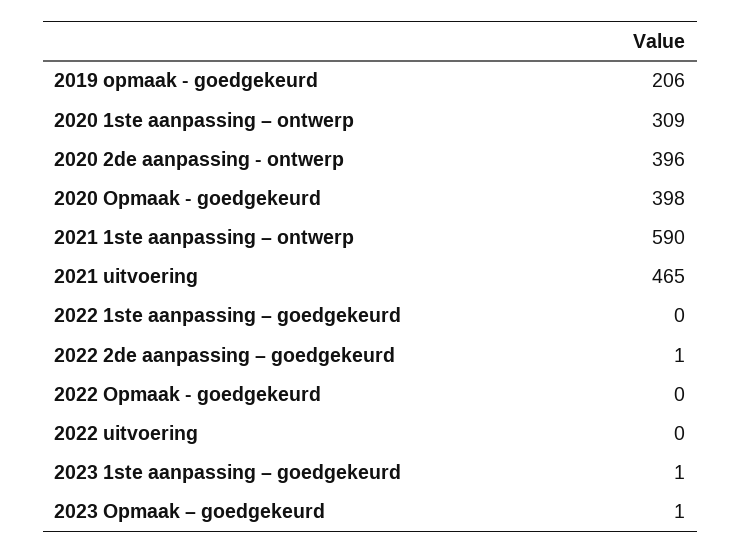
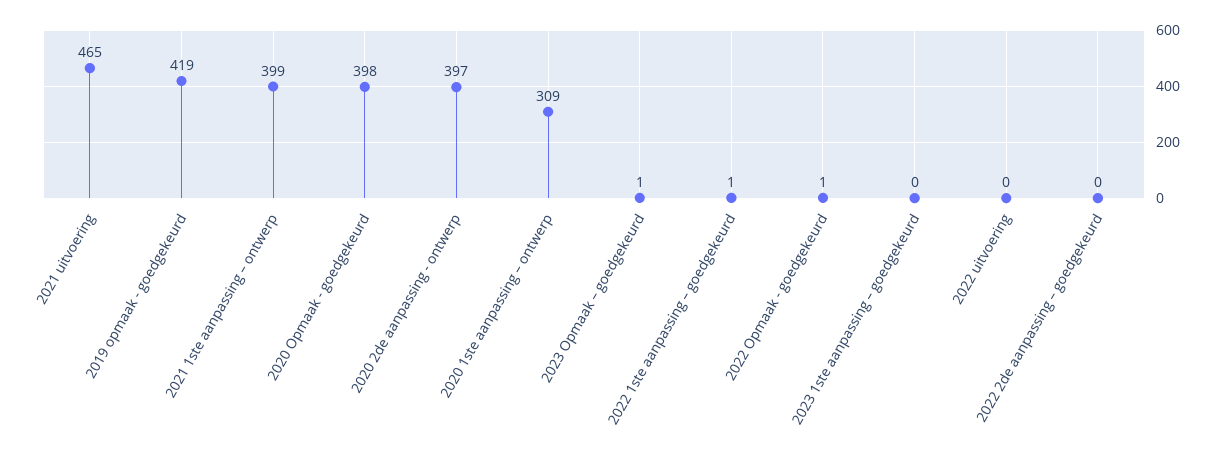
  {
-   "2019 opmaak - goedgekeurd": 206,
+   "2019 opmaak - goedgekeurd": 419,
    "2020 1ste aanpassing – ontwerp": 309,
-   "2020 2de aanpassing - ontwerp": 396,
+   "2020 2de aanpassing - ontwerp": 397,
    "2020 Opmaak - goedgekeurd": 398,
-   "2021 1ste aanpassing – ontwerp": 590,
+   "2021 1ste aanpassing – ontwerp": 399,
    "2021 uitvoering": 465,
-   "2022 1ste aanpassing – goedgekeurd": 0,
+   "2022 1ste aanpassing – goedgekeurd": 1,
-   "2022 2de aanpassing – goedgekeurd": 1,
+   "2022 2de aanpassing – goedgekeurd": 0,
-   "2022 Opmaak - goedgekeurd": 0,
+   "2022 Opmaak - goedgekeurd": 1,
    "2022 uitvoering": 0,
-   "2023 1ste aanpassing – goedgekeurd": 1,
+   "2023 1ste aanpassing – goedgekeurd": 0,
    "2023 Opmaak – goedgekeurd": 1
  }

